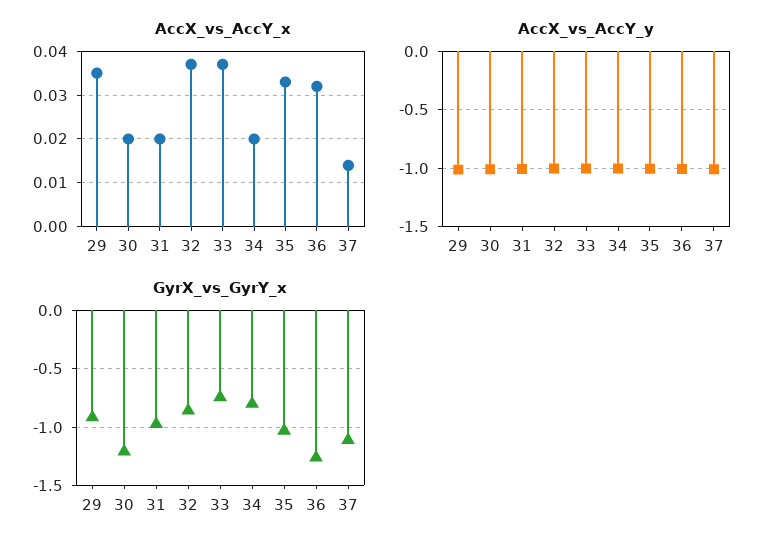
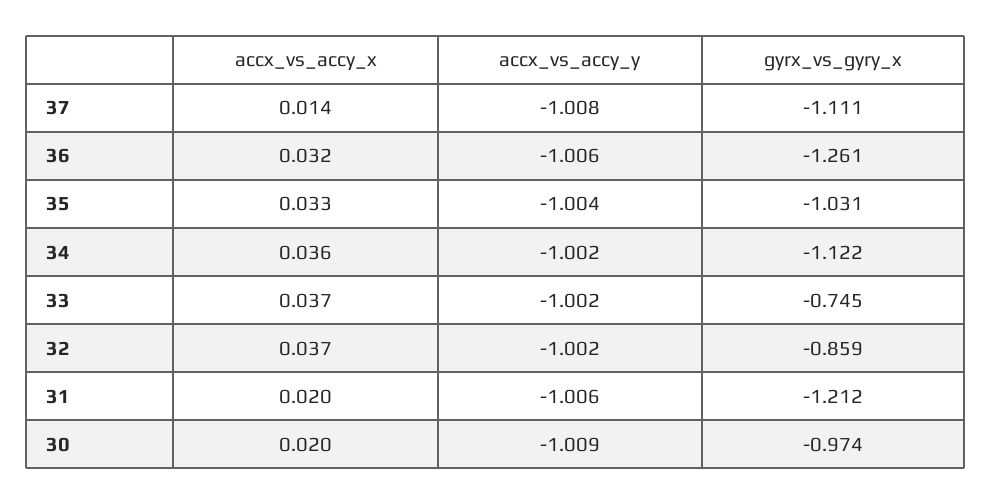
  {
    "AccX_vs_AccY_x": {
-     "29": 0.035,
      "30": 0.02,
      "31": 0.02,
      "32": 0.037,
      "33": 0.037,
-     "34": 0.02,
+     "34": 0.036,
      "35": 0.033,
      "36": 0.032,
      "37": 0.014
    },
    "AccX_vs_AccY_y": {
-     "29": -1,
      "30": -1.009,
      "31": -1.006,
      "32": -1.002,
      "33": -1.002,
      "34": -1.002,
      "35": -1.004,
      "36": -1.006,
      "37": -1.008
    },
    "GyrX_vs_GyrY_x": {
-     "29": -0.9,
-     "30": -1.2,
+     "30": -0.974,
-     "31": -1,
+     "31": -1.212,
      "32": -0.859,
      "33": -0.745,
-     "34": -0.8,
+     "34": -1.122,
      "35": -1.031,
      "36": -1.261,
      "37": -1.111
    }
  }

